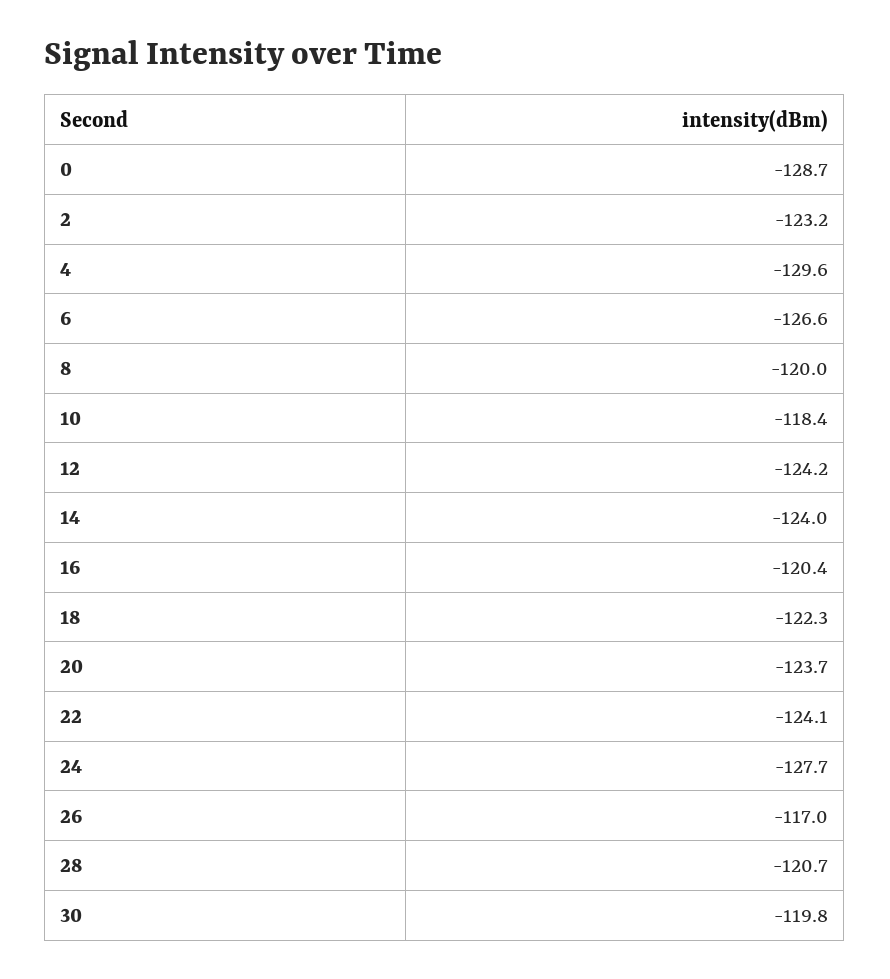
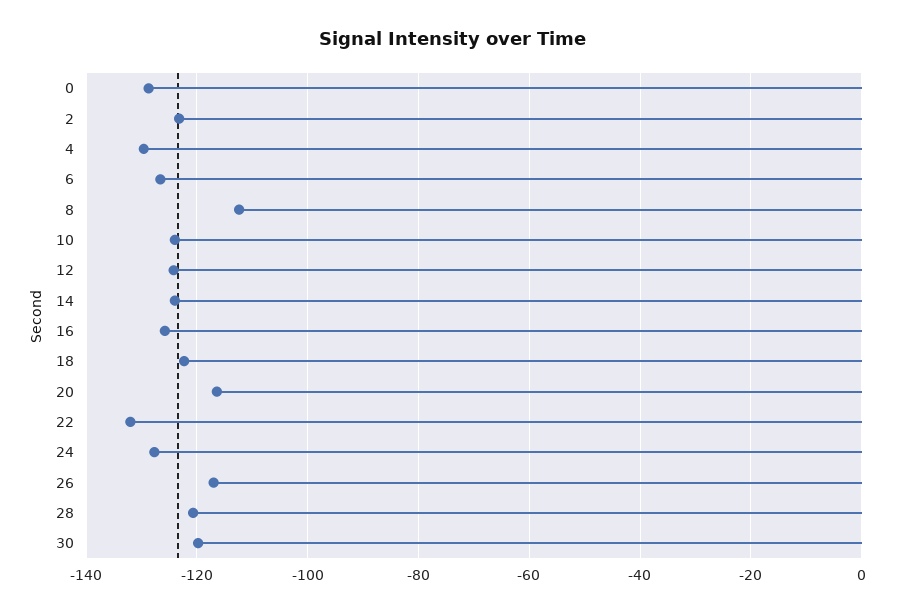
  {
    "0": -128.7,
    "2": -123.2,
    "4": -129.6,
    "6": -126.6,
-   "8": -120,
+   "8": -112,
-   "10": -118.4,
+   "10": -124,
    "12": -124.2,
    "14": -124,
-   "16": -120.4,
+   "16": -126,
    "18": -122.3,
-   "20": -123.7,
+   "20": -116,
-   "22": -124.1,
+   "22": -132,
    "24": -127.7,
    "26": -117,
    "28": -120.7,
    "30": -119.8
  }

